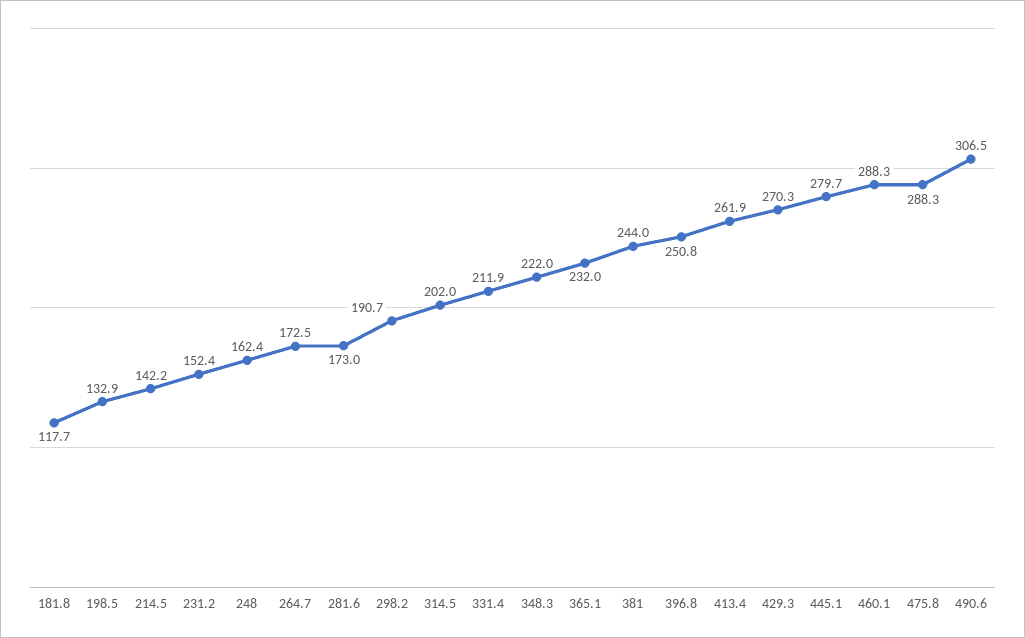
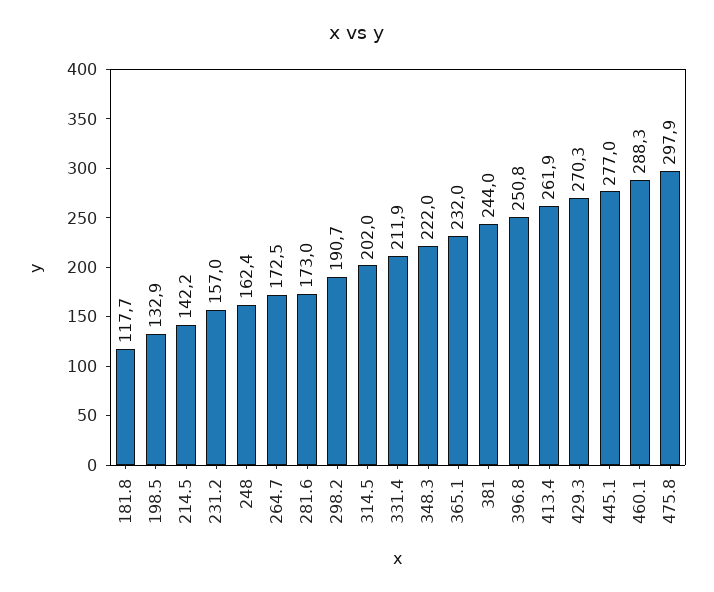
  {
    "181.8": 117.7,
    "198.5": 132.9,
    "214.5": 142.2,
-   "231.2": 152.4,
+   "231.2": 157,
    "248": 162.4,
    "264.7": 172.5,
    "281.6": 173,
    "298.2": 190.7,
    "314.5": 202,
    "331.4": 211.9,
    "348.3": 222,
    "365.1": 232,
    "381": 244,
    "396.8": 250.8,
    "413.4": 261.9,
    "429.3": 270.3,
-   "445.1": 279.7,
+   "445.1": 277,
    "460.1": 288.3,
-   "475.8": 288.3,
+   "475.8": 297.9
-   "490.6": 306.5
  }

